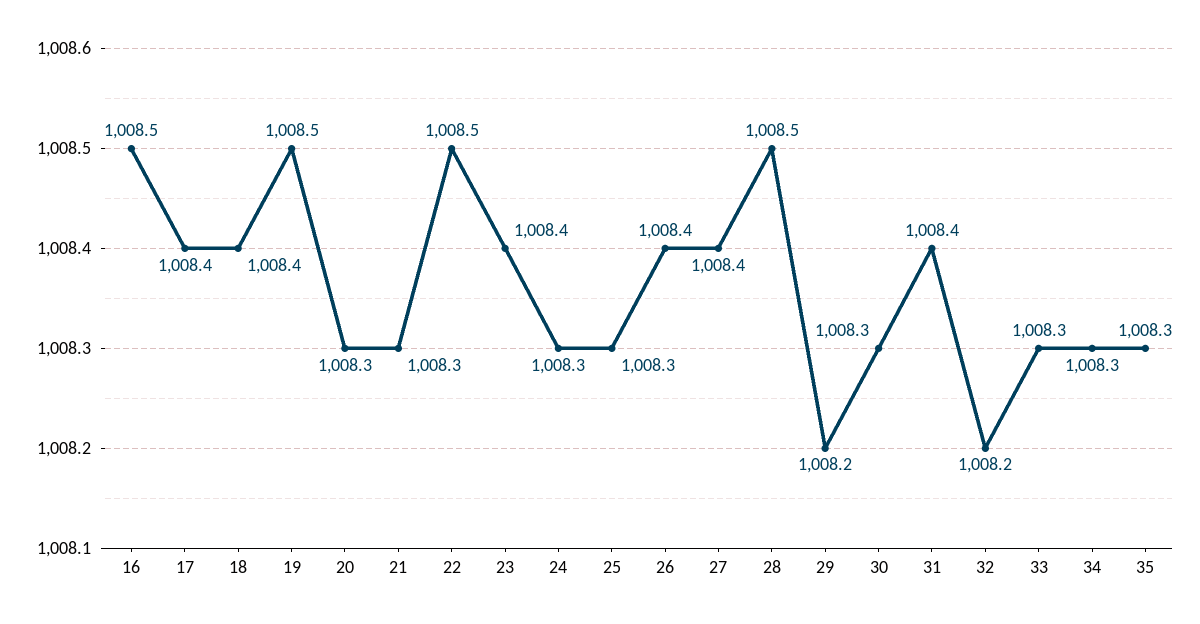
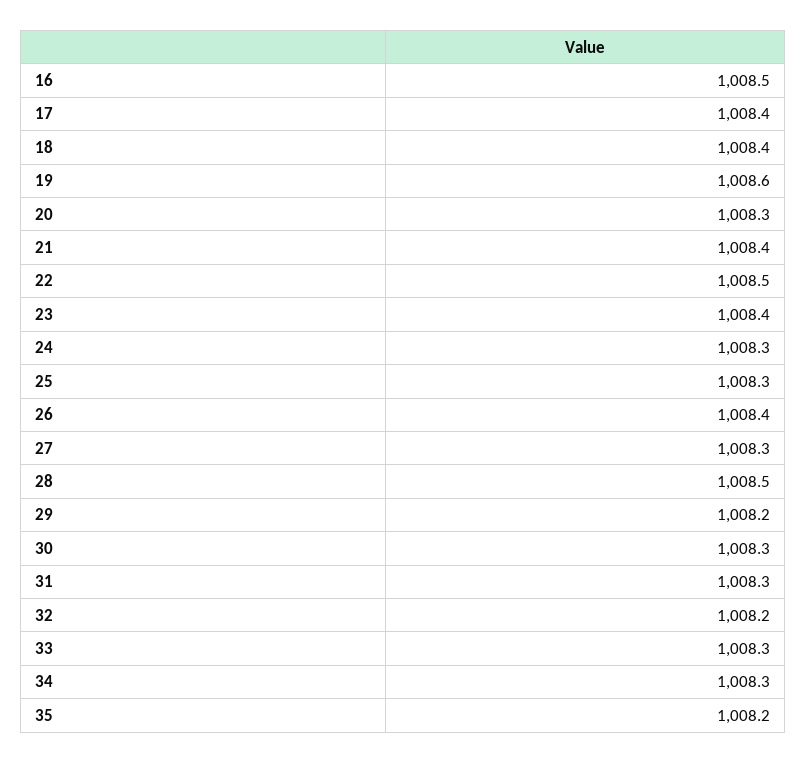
  {
    "16": 1008.5,
    "17": 1008.4,
    "18": 1008.4,
-   "19": 1008.5,
+   "19": 1008.6,
    "20": 1008.3,
-   "21": 1008.3,
+   "21": 1008.4,
    "22": 1008.5,
    "23": 1008.4,
    "24": 1008.3,
    "25": 1008.3,
    "26": 1008.4,
-   "27": 1008.4,
+   "27": 1008.3,
    "28": 1008.5,
    "29": 1008.2,
    "30": 1008.3,
-   "31": 1008.4,
+   "31": 1008.3,
    "32": 1008.2,
    "33": 1008.3,
    "34": 1008.3,
-   "35": 1008.3
+   "35": 1008.2
  }

